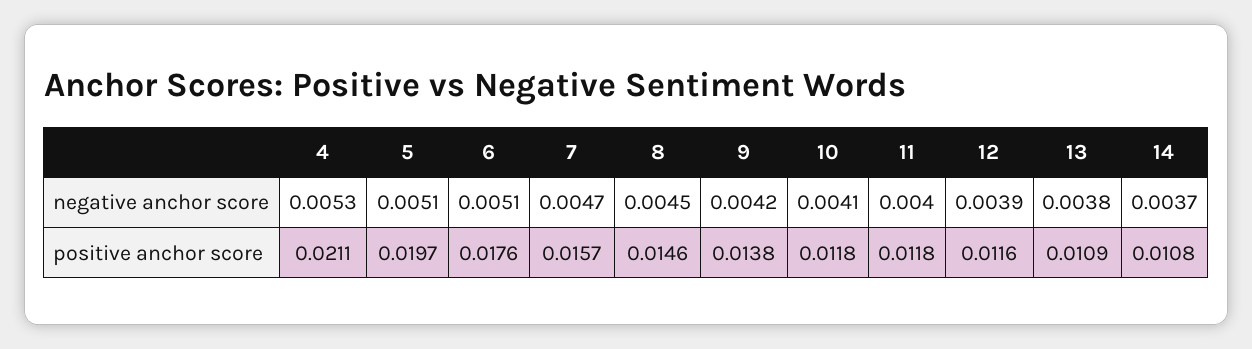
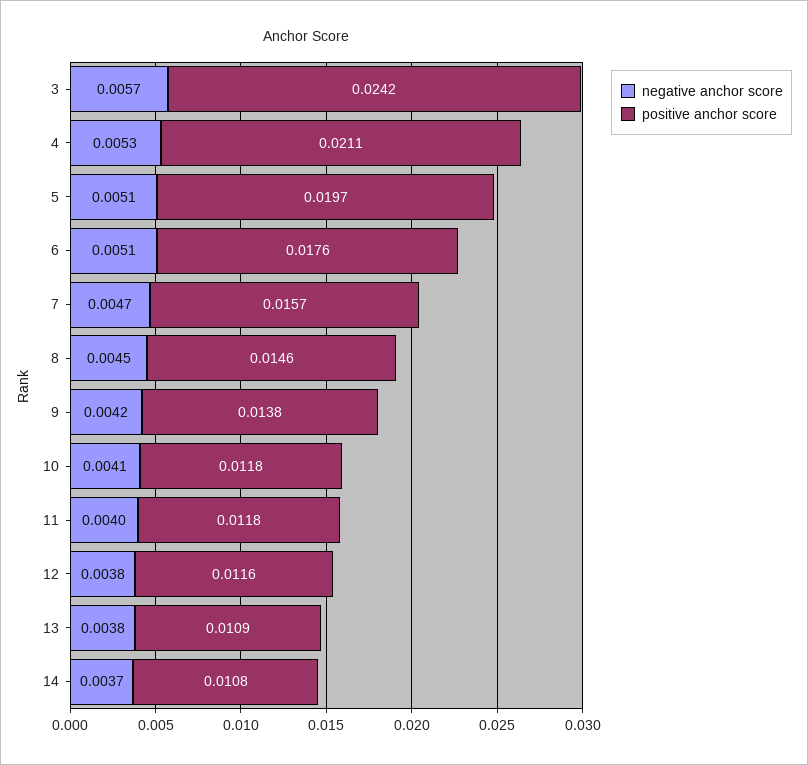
  {
    "negative anchor score": {
      "4": 0.0053,
      "5": 0.0051,
      "6": 0.0051,
      "7": 0.0047,
      "8": 0.0045,
      "9": 0.0042,
      "10": 0.0041,
      "11": 0.004,
-     "12": 0.0039,
+     "12": 0.0038,
      "13": 0.0038,
-     "14": 0.0037
+     "14": 0.0037,
+     "3": 0.0057
    },
    "positive anchor score": {
      "4": 0.0211,
      "5": 0.0197,
      "6": 0.0176,
      "7": 0.0157,
      "8": 0.0146,
      "9": 0.0138,
      "10": 0.0118,
      "11": 0.0118,
      "12": 0.0116,
      "13": 0.0109,
-     "14": 0.0108
+     "14": 0.0108,
+     "3": 0.0242
    }
  }

